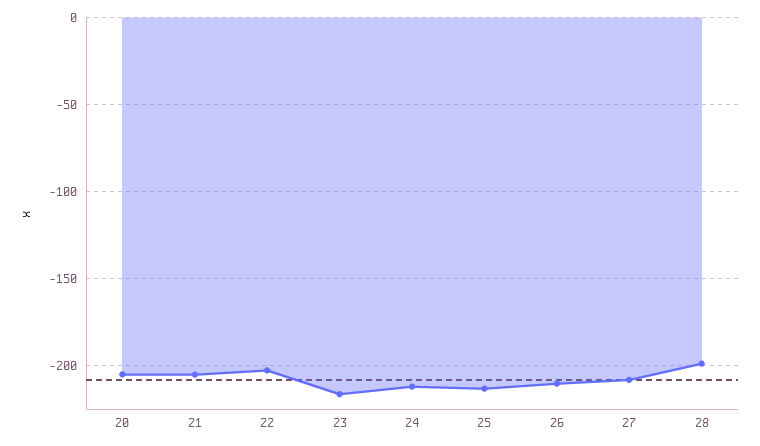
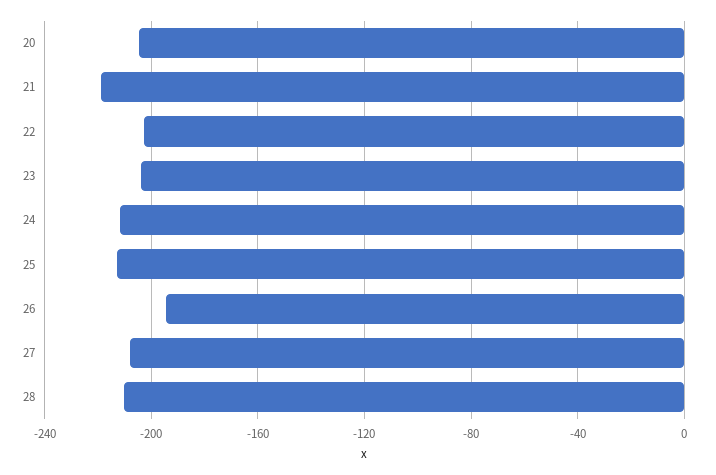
  {
    "20": -205,
-   "21": -205,
+   "21": -220,
    "22": -205,
-   "23": -215,
+   "23": -205,
    "24": -210,
    "25": -215,
-   "26": -210,
+   "26": -195,
    "27": -210,
-   "28": -200
+   "28": -210
  }

